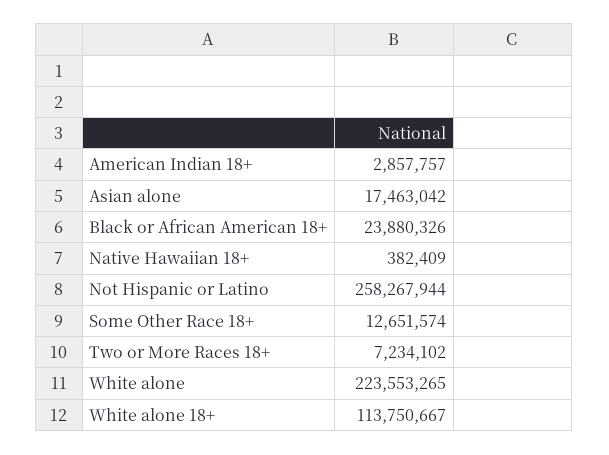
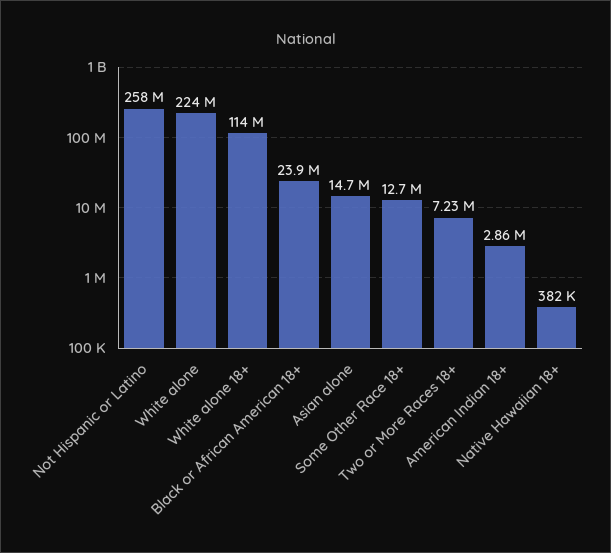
  {
    "American Indian 18+": 2857757,
-   "Asian alone": 17463042,
+   "Asian alone": 14700000,
    "Black or African American 18+": 23880326,
    "Native Hawaiian 18+": 382409,
    "Not Hispanic or Latino": 258267944,
    "Some Other Race 18+": 12651574,
    "Two or More Races 18+": 7234102,
    "White alone": 223553265,
    "White alone 18+": 113750667
  }

